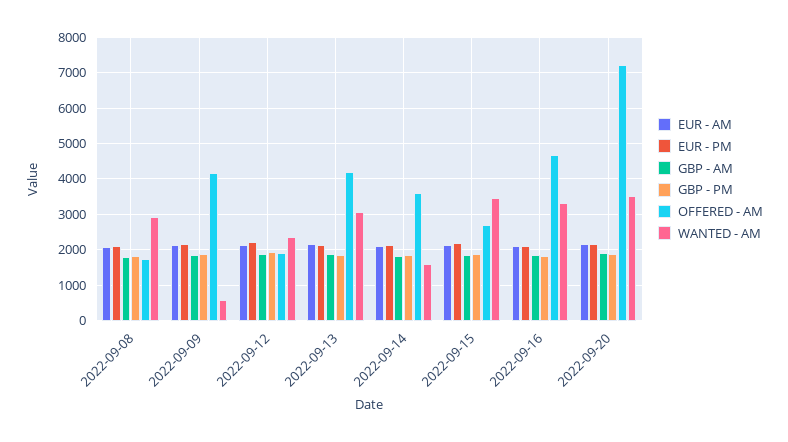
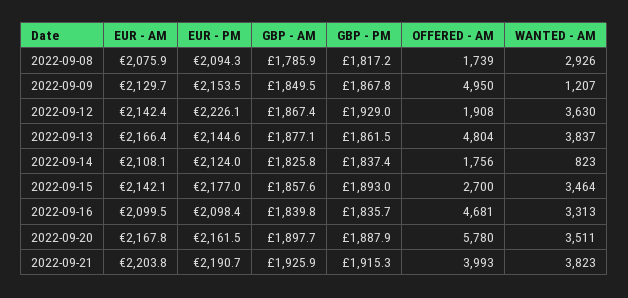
  {
    "EUR - AM": {
      "2022-09-08": 2075.9,
      "2022-09-09": 2129.7,
      "2022-09-12": 2142.4,
      "2022-09-13": 2166.4,
      "2022-09-14": 2108.1,
      "2022-09-15": 2142.1,
      "2022-09-16": 2099.5,
-     "2022-09-20": 2167.8
+     "2022-09-20": 2167.8,
+     "2022-09-21": 2203.8
    },
    "EUR - PM": {
      "2022-09-08": 2094.3,
      "2022-09-09": 2153.5,
      "2022-09-12": 2226.1,
      "2022-09-13": 2144.6,
      "2022-09-14": 2124,
      "2022-09-15": 2177,
      "2022-09-16": 2098.4,
-     "2022-09-20": 2161.5
+     "2022-09-20": 2161.5,
+     "2022-09-21": 2190.7
    },
    "GBP - AM": {
      "2022-09-08": 1785.9,
      "2022-09-09": 1849.5,
      "2022-09-12": 1867.4,
      "2022-09-13": 1877.1,
      "2022-09-14": 1825.8,
      "2022-09-15": 1857.6,
      "2022-09-16": 1839.8,
-     "2022-09-20": 1897.7
+     "2022-09-20": 1897.7,
+     "2022-09-21": 1925.9
    },
    "GBP - PM": {
      "2022-09-08": 1817.2,
      "2022-09-09": 1867.8,
      "2022-09-12": 1929,
      "2022-09-13": 1861.5,
      "2022-09-14": 1837.4,
      "2022-09-15": 1893,
      "2022-09-16": 1835.7,
-     "2022-09-20": 1887.9
+     "2022-09-20": 1887.9,
+     "2022-09-21": 1915.3
    },
    "OFFERED - AM": {
      "2022-09-08": 1739,
-     "2022-09-09": 4200,
+     "2022-09-09": 4950,
      "2022-09-12": 1908,
-     "2022-09-13": 4200,
+     "2022-09-13": 4804,
-     "2022-09-14": 3600,
+     "2022-09-14": 1756,
      "2022-09-15": 2700,
      "2022-09-16": 4681,
-     "2022-09-20": 7200
+     "2022-09-20": 5780,
+     "2022-09-21": 3993
    },
    "WANTED - AM": {
      "2022-09-08": 2926,
-     "2022-09-09": 600,
+     "2022-09-09": 1207,
-     "2022-09-12": 2400,
+     "2022-09-12": 3630,
-     "2022-09-13": 3000,
+     "2022-09-13": 3837,
-     "2022-09-14": 1600,
+     "2022-09-14": 823,
      "2022-09-15": 3464,
      "2022-09-16": 3313,
-     "2022-09-20": 3511
+     "2022-09-20": 3511,
+     "2022-09-21": 3823
    }
  }

